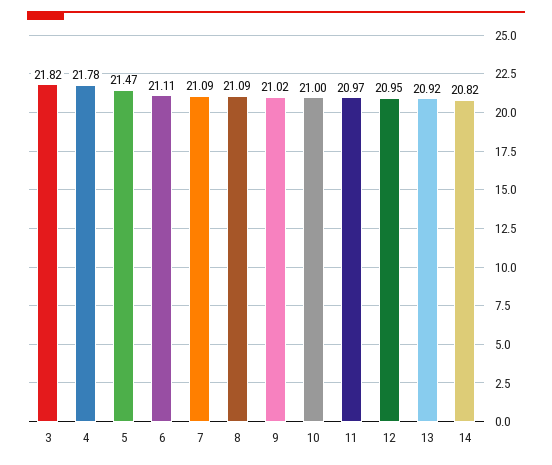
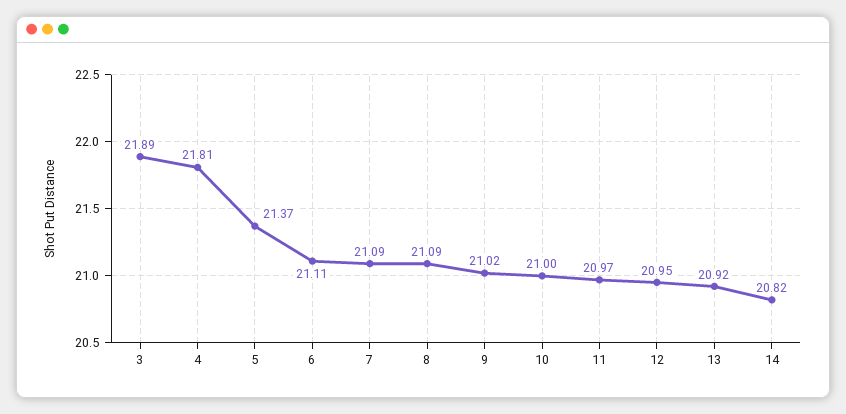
  {
-   "3": 21.82,
+   "3": 21.89,
-   "4": 21.78,
+   "4": 21.81,
-   "5": 21.47,
+   "5": 21.37,
    "6": 21.11,
    "7": 21.09,
    "8": 21.09,
    "9": 21.02,
    "10": 21,
    "11": 20.97,
    "12": 20.95,
    "13": 20.92,
    "14": 20.82
  }

